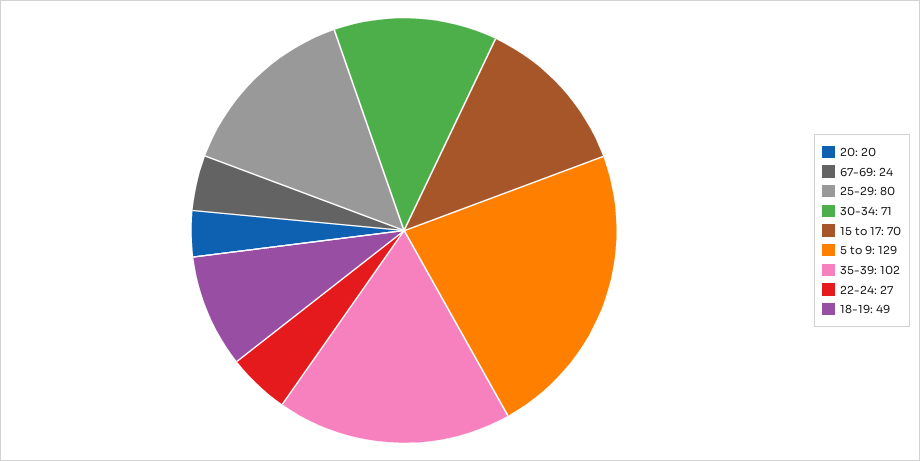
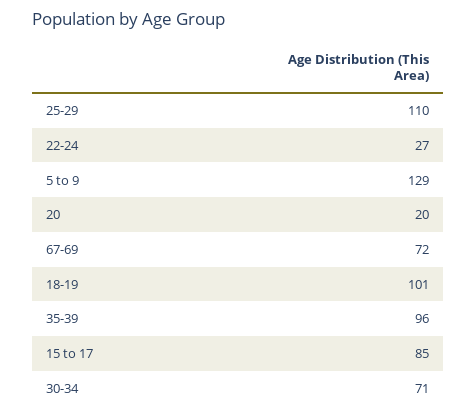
  {
    "20": 20,
-   "67-69": 24,
+   "67-69": 72,
-   "25-29": 80,
+   "25-29": 110,
    "30-34": 71,
-   "15 to 17": 70,
+   "15 to 17": 85,
    "5 to 9": 129,
-   "35-39": 102,
+   "35-39": 96,
    "22-24": 27,
-   "18-19": 49
+   "18-19": 101
  }

